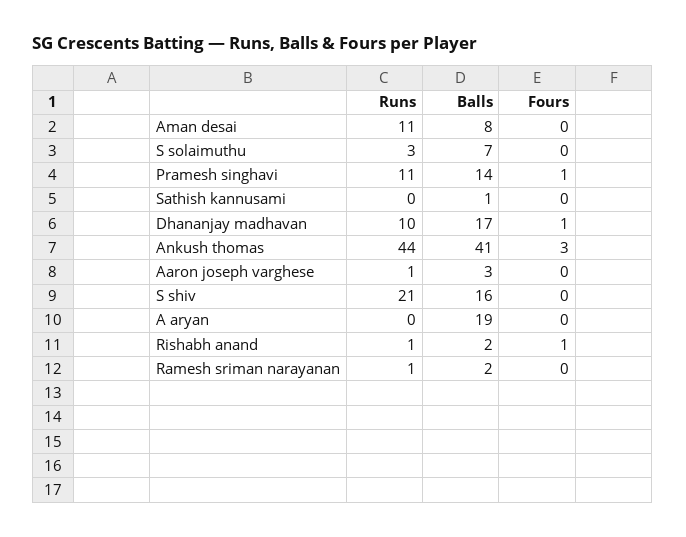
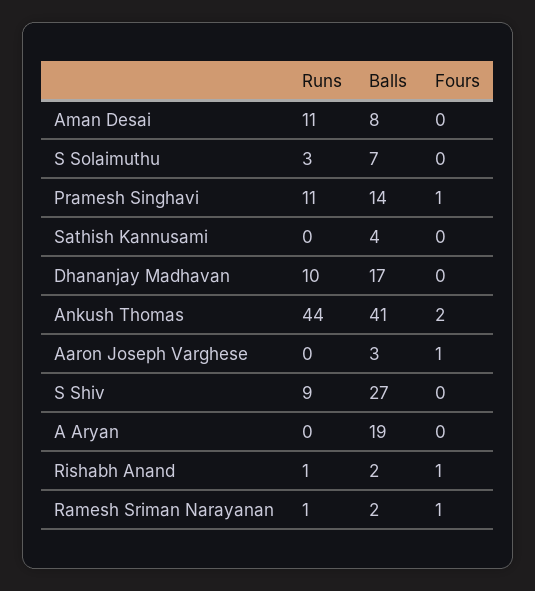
  {
    "Runs": {
      "Aman desai": 11,
      "S solaimuthu": 3,
      "Pramesh singhavi": 11,
      "Sathish kannusami": 0,
      "Dhananjay madhavan": 10,
      "Ankush thomas": 44,
-     "Aaron joseph varghese": 1,
+     "Aaron joseph varghese": 0,
-     "S shiv": 21,
+     "S shiv": 9,
      "A aryan": 0,
      "Rishabh anand": 1,
      "Ramesh sriman narayanan": 1
    },
    "Balls": {
      "Aman desai": 8,
      "S solaimuthu": 7,
      "Pramesh singhavi": 14,
-     "Sathish kannusami": 1,
+     "Sathish kannusami": 4,
      "Dhananjay madhavan": 17,
      "Ankush thomas": 41,
      "Aaron joseph varghese": 3,
-     "S shiv": 16,
+     "S shiv": 27,
      "A aryan": 19,
      "Rishabh anand": 2,
      "Ramesh sriman narayanan": 2
    },
    "Fours": {
      "Aman desai": 0,
      "S solaimuthu": 0,
      "Pramesh singhavi": 1,
      "Sathish kannusami": 0,
-     "Dhananjay madhavan": 1,
+     "Dhananjay madhavan": 0,
-     "Ankush thomas": 3,
+     "Ankush thomas": 2,
-     "Aaron joseph varghese": 0,
+     "Aaron joseph varghese": 1,
      "S shiv": 0,
      "A aryan": 0,
      "Rishabh anand": 1,
-     "Ramesh sriman narayanan": 0
+     "Ramesh sriman narayanan": 1
    }
  }

